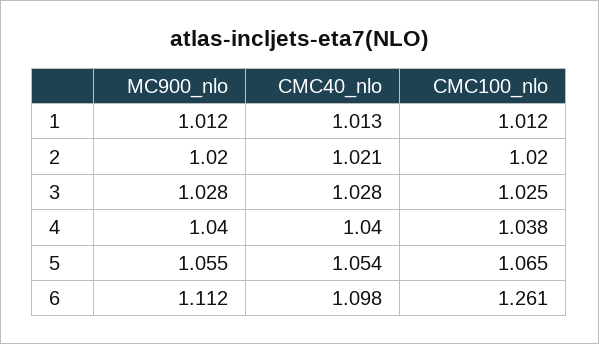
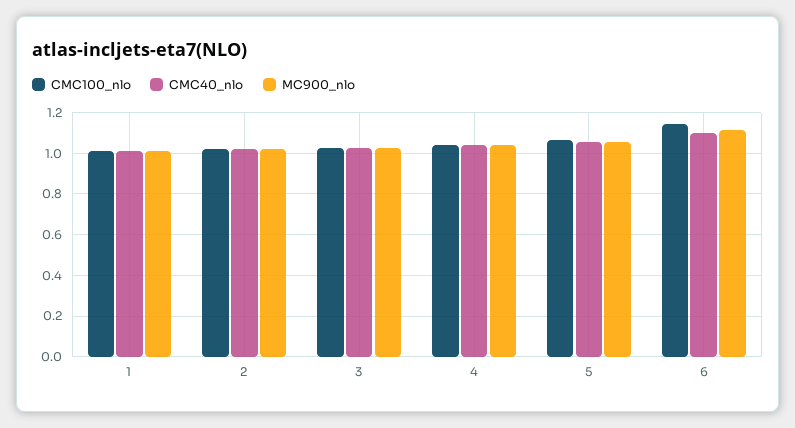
  {
    "MC900_nlo": {
      "1": 1.012,
      "2": 1.02,
      "3": 1.028,
      "4": 1.04,
      "5": 1.055,
      "6": 1.112
    },
    "CMC40_nlo": {
      "1": 1.013,
      "2": 1.021,
      "3": 1.028,
      "4": 1.04,
      "5": 1.054,
      "6": 1.098
    },
    "CMC100_nlo": {
      "1": 1.012,
      "2": 1.02,
      "3": 1.025,
      "4": 1.038,
      "5": 1.065,
-     "6": 1.261
+     "6": 1.15
    }
  }

